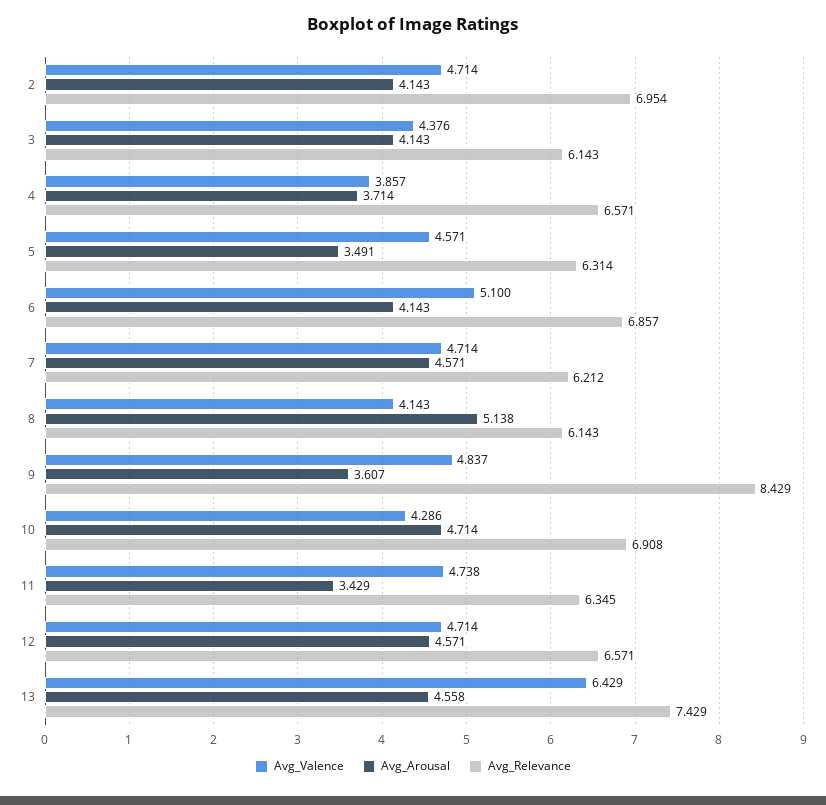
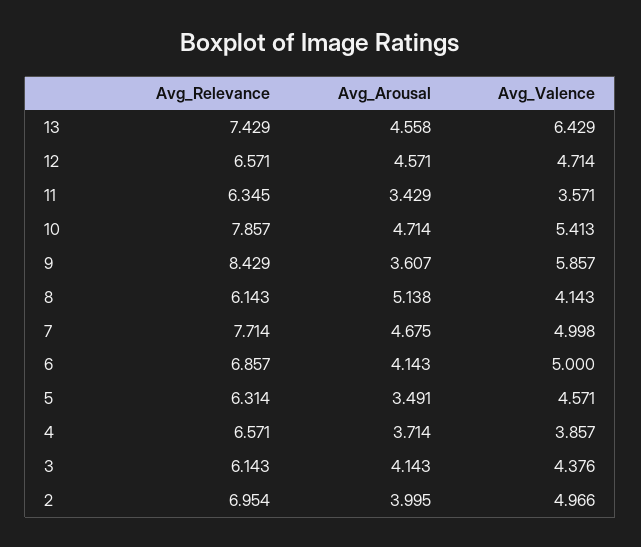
  {
    "Avg_Valence": {
-     "2": 4.714,
+     "2": 4.966,
      "3": 4.376,
      "4": 3.857,
      "5": 4.571,
-     "6": 5.1,
+     "6": 5,
-     "7": 4.714,
+     "7": 4.998,
      "8": 4.143,
-     "9": 4.837,
+     "9": 5.857,
-     "10": 4.286,
+     "10": 5.413,
-     "11": 4.738,
+     "11": 3.571,
      "12": 4.714,
      "13": 6.429
    },
    "Avg_Arousal": {
-     "2": 4.143,
+     "2": 3.995,
      "3": 4.143,
      "4": 3.714,
      "5": 3.491,
      "6": 4.143,
-     "7": 4.571,
+     "7": 4.675,
      "8": 5.138,
      "9": 3.607,
      "10": 4.714,
      "11": 3.429,
      "12": 4.571,
      "13": 4.558
    },
    "Avg_Relevance": {
      "2": 6.954,
      "3": 6.143,
      "4": 6.571,
      "5": 6.314,
      "6": 6.857,
-     "7": 6.212,
+     "7": 7.714,
      "8": 6.143,
      "9": 8.429,
-     "10": 6.908,
+     "10": 7.857,
      "11": 6.345,
      "12": 6.571,
      "13": 7.429
    }
  }

